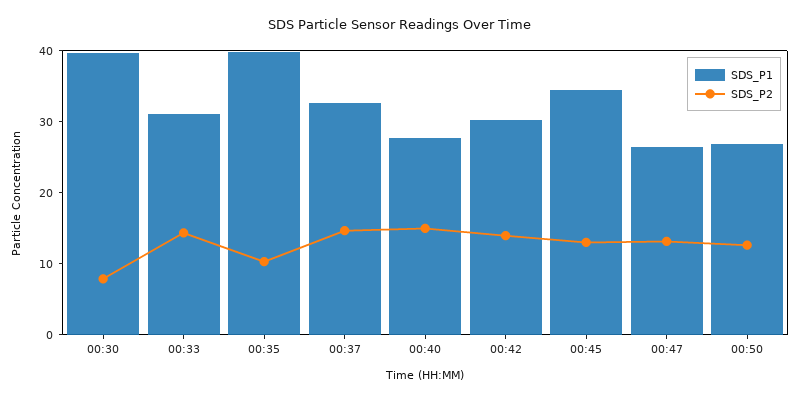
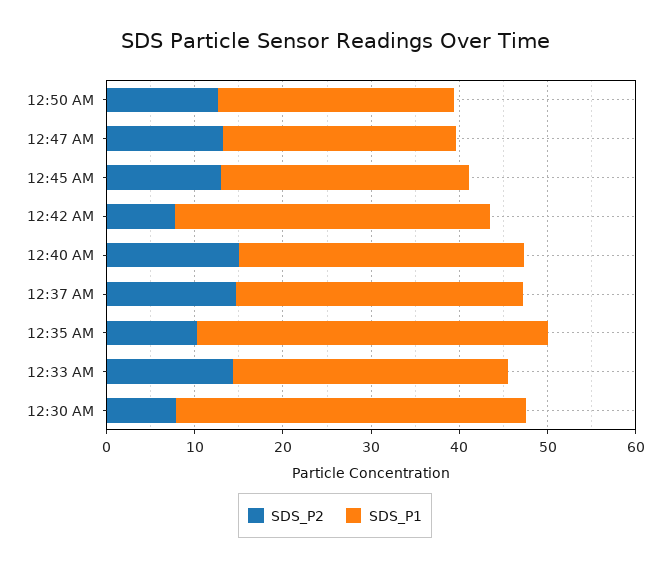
  {
    "SDS_P1": {
      "00:30": 40,
      "00:33": 32,
      "00:35": 40,
      "00:37": 32,
-     "00:40": 28,
+     "00:40": 32,
-     "00:42": 30,
+     "00:42": 36,
-     "00:45": 34,
+     "00:45": 28,
      "00:47": 26,
      "00:50": 26
    },
    "SDS_P2": {
      "00:30": 8,
      "00:33": 14,
      "00:35": 10,
      "00:37": 14,
      "00:40": 16,
-     "00:42": 14,
+     "00:42": 8,
      "00:45": 14,
      "00:47": 14,
      "00:50": 12
    }
  }

